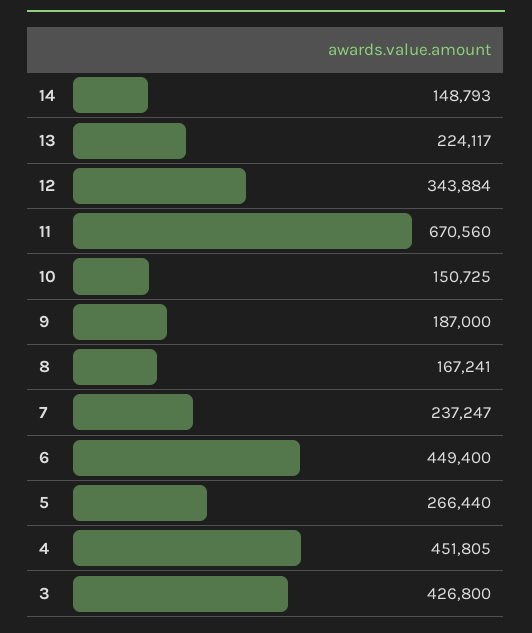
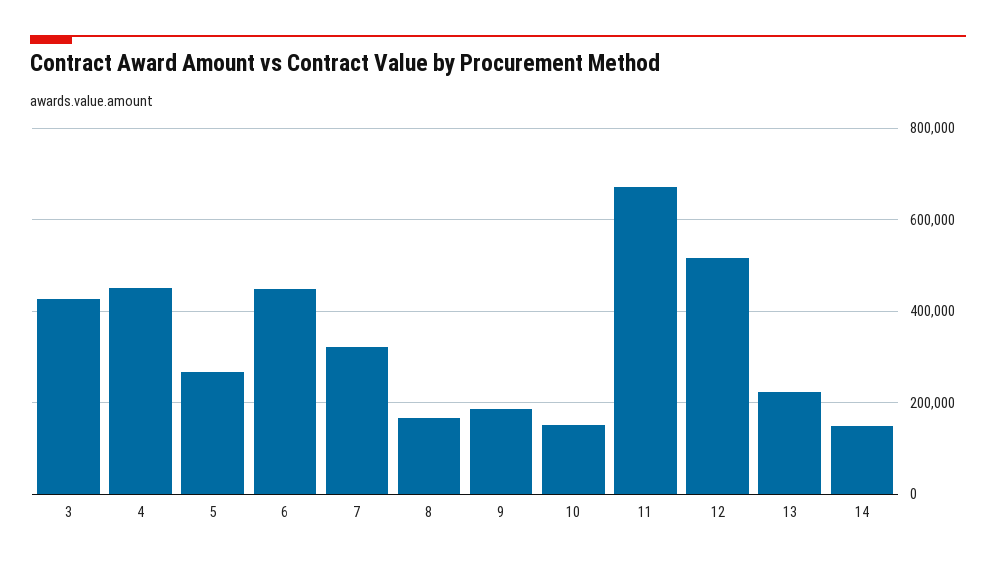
  {
    "14": 148793,
    "13": 224117,
-   "12": 343884,
+   "12": 520000,
    "11": 670560,
    "10": 150725,
    "9": 187000,
    "8": 167241,
-   "7": 237247,
+   "7": 320000,
    "6": 449400,
    "5": 266440,
    "4": 451805,
    "3": 426800
  }

